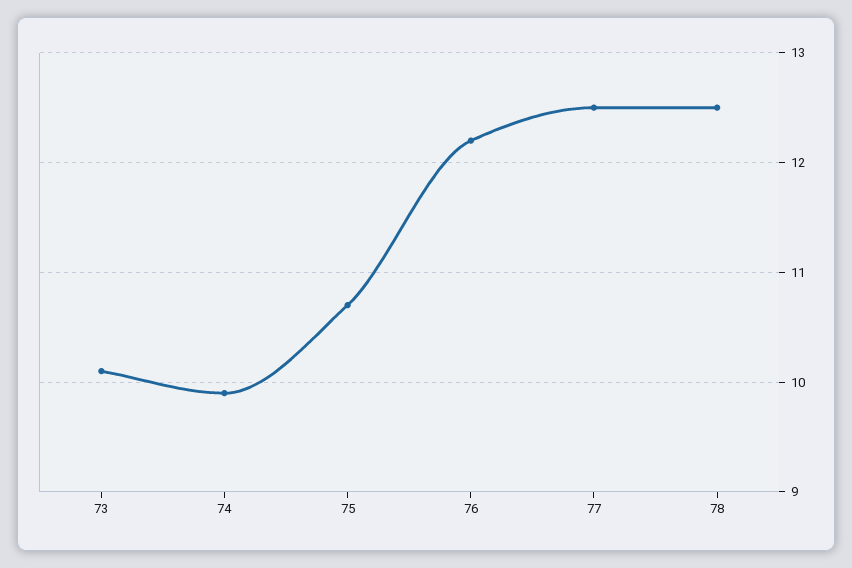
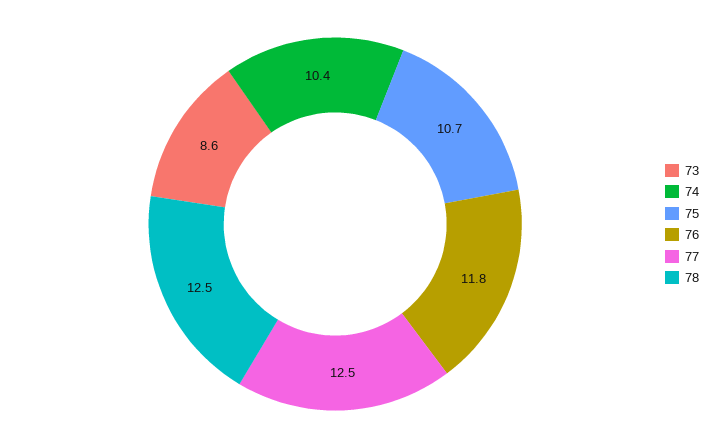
  {
-   "73": 10.1,
+   "73": 8.6,
-   "74": 9.9,
+   "74": 10.4,
    "75": 10.7,
-   "76": 12.2,
+   "76": 11.8,
    "77": 12.5,
    "78": 12.5
  }

